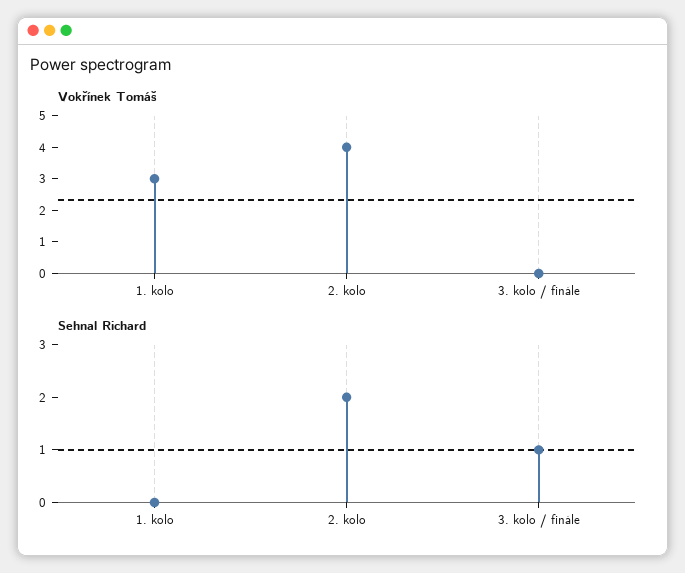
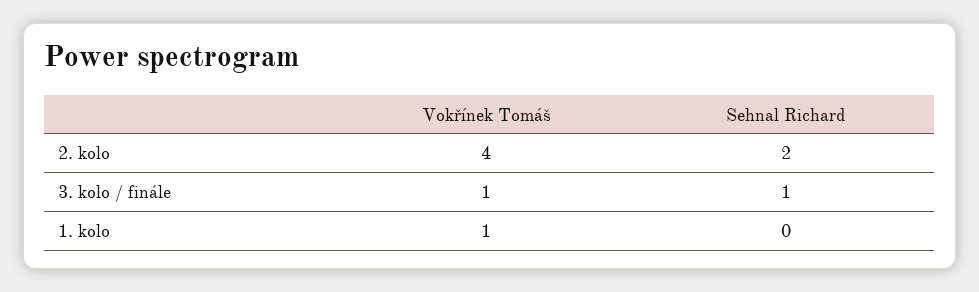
  {
    "Vokřínek Tomáš": {
-     "1. kolo": 3,
+     "1. kolo": 1,
      "2. kolo": 4,
-     "3. kolo / finále": 0
+     "3. kolo / finále": 1
    },
    "Sehnal Richard": {
      "1. kolo": 0,
      "2. kolo": 2,
      "3. kolo / finále": 1
    }
  }

